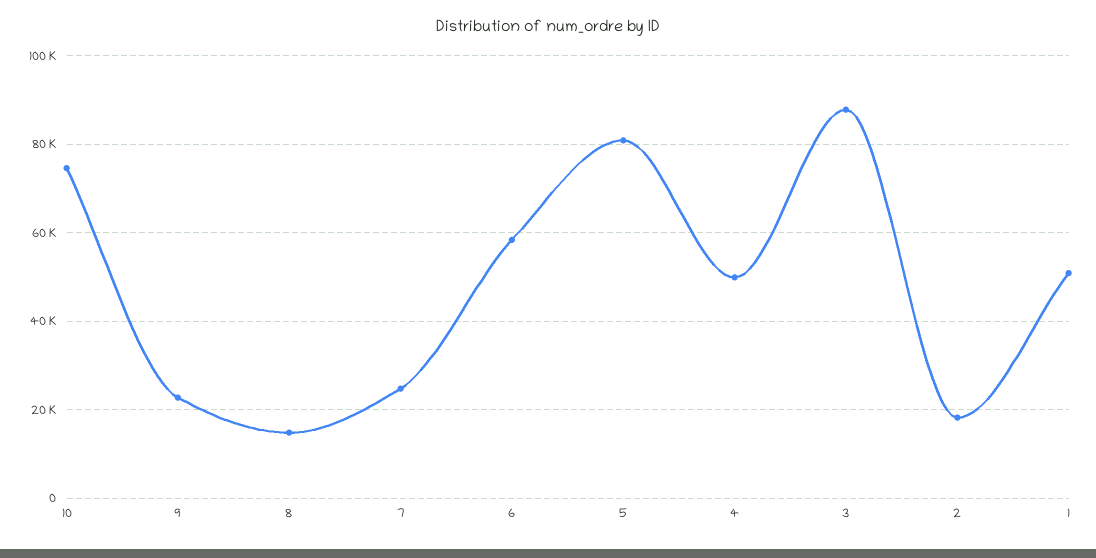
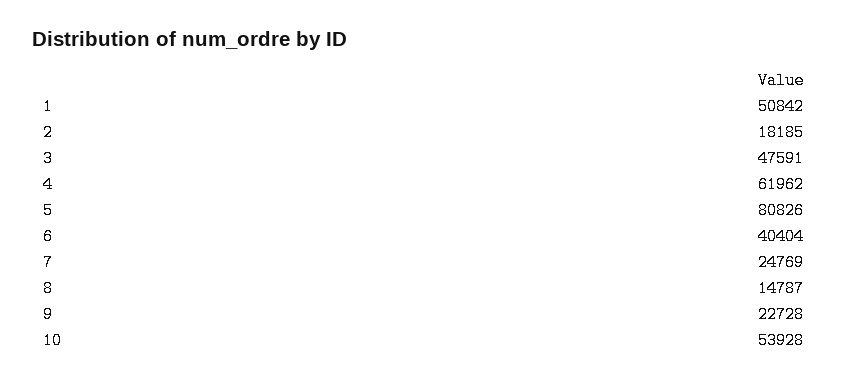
  {
-   "10": 74000,
+   "10": 53928,
    "9": 22728,
    "8": 14787,
    "7": 24769,
-   "6": 58000,
+   "6": 40404,
    "5": 80826,
-   "4": 50000,
+   "4": 61962,
-   "3": 88000,
+   "3": 47591,
    "2": 18185,
    "1": 50842
  }

